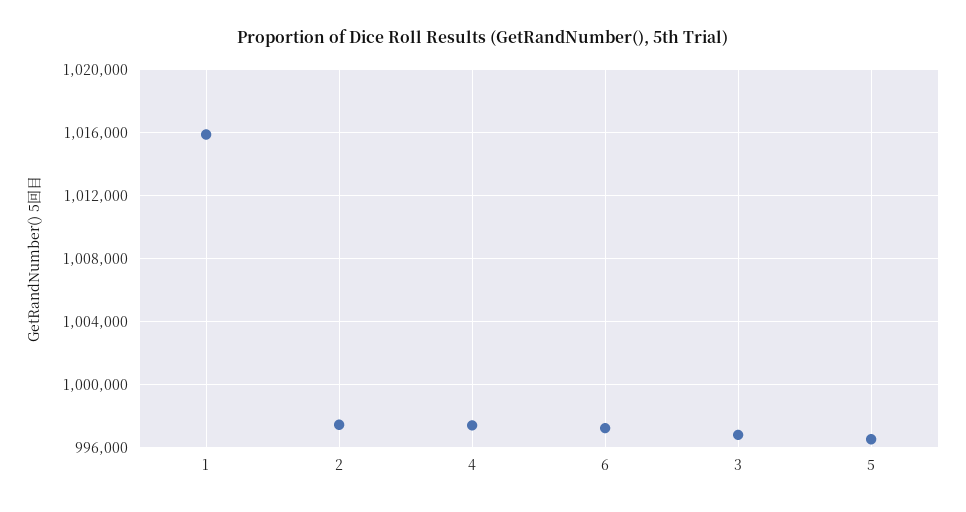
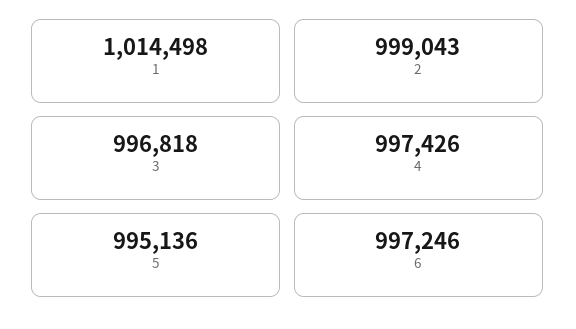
  {
-   "1": 1016000,
+   "1": 1014498,
-   "2": 997500,
+   "2": 999043,
    "4": 997426,
    "6": 997246,
    "3": 996818,
-   "5": 996500
+   "5": 995136
  }

